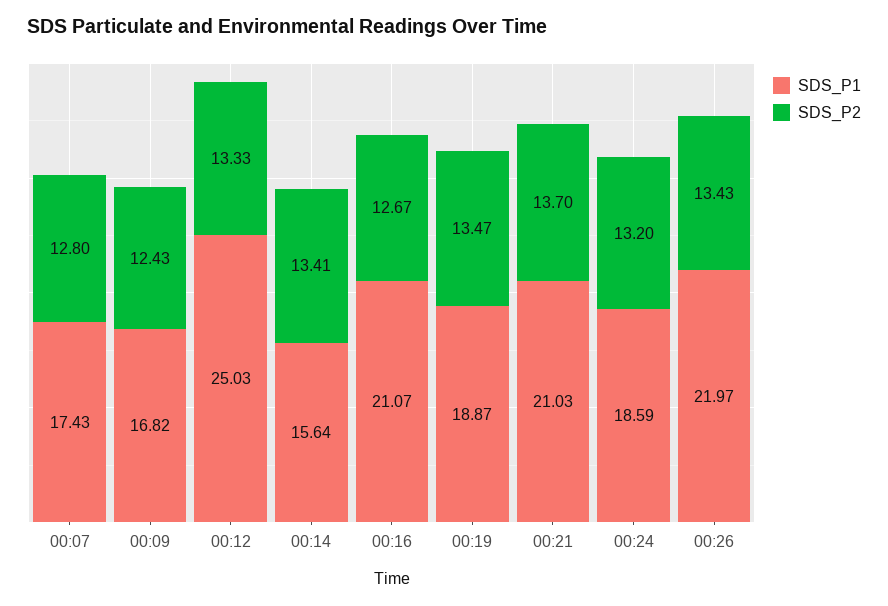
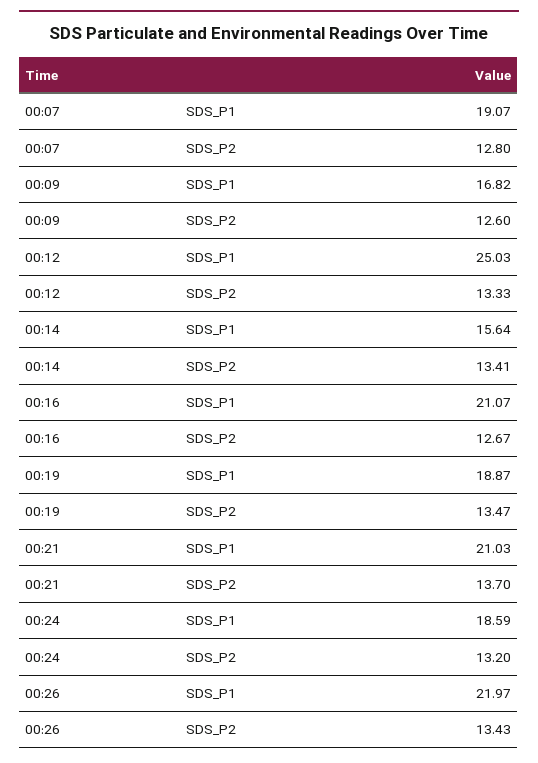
  {
    "SDS_P1": {
-     "00:07": 17.43,
+     "00:07": 19.07,
      "00:09": 16.82,
      "00:12": 25.03,
      "00:14": 15.64,
      "00:16": 21.07,
      "00:19": 18.87,
      "00:21": 21.03,
      "00:24": 18.59,
      "00:26": 21.97
    },
    "SDS_P2": {
      "00:07": 12.8,
-     "00:09": 12.43,
+     "00:09": 12.6,
      "00:12": 13.33,
      "00:14": 13.41,
      "00:16": 12.67,
      "00:19": 13.47,
      "00:21": 13.7,
      "00:24": 13.2,
      "00:26": 13.43
    }
  }

